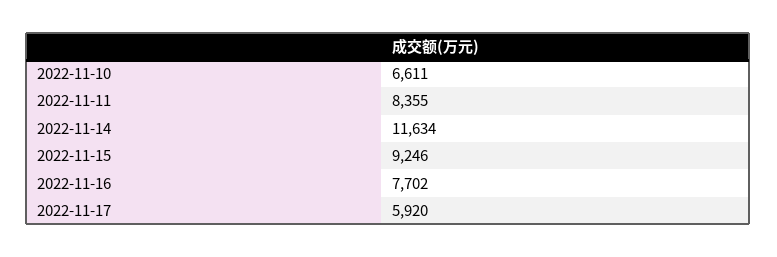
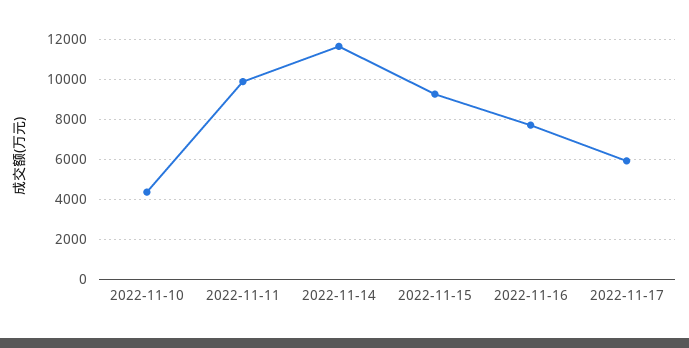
  {
-   "2022-11-10": 6611,
+   "2022-11-10": 4500,
-   "2022-11-11": 8355,
+   "2022-11-11": 10000,
    "2022-11-14": 11634,
    "2022-11-15": 9246,
    "2022-11-16": 7702,
    "2022-11-17": 5920
  }

